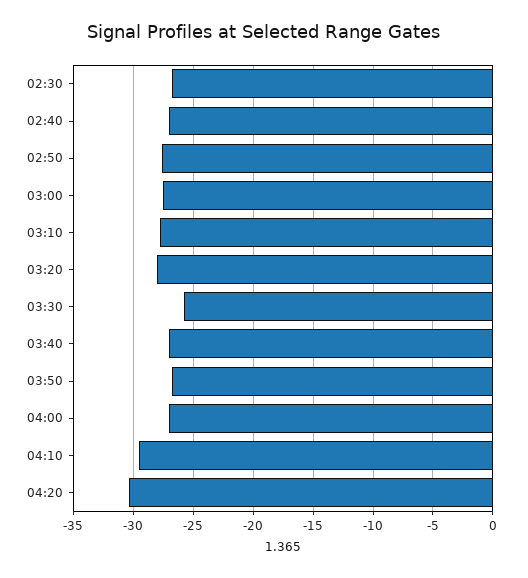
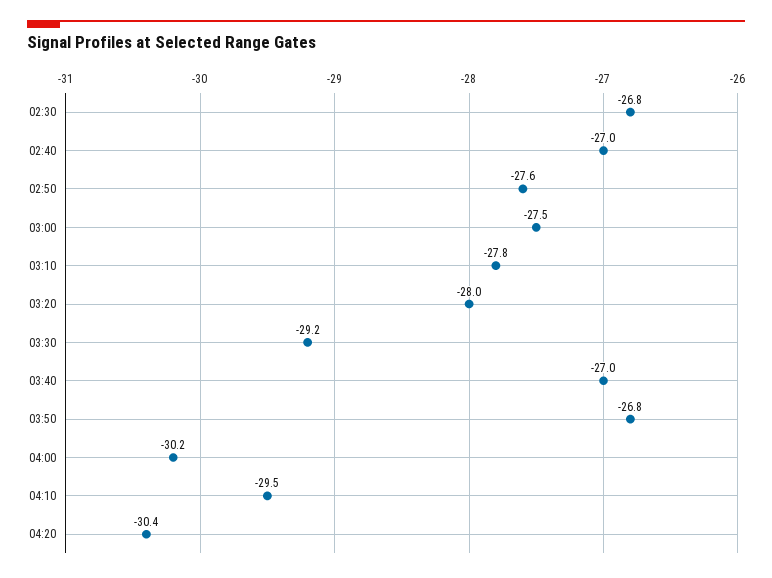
  {
    "02:30": -26.8,
    "02:40": -27,
    "02:50": -27.6,
    "03:00": -27.5,
    "03:10": -27.8,
    "03:20": -28,
-   "03:30": -26,
+   "03:30": -29.2,
    "03:40": -27,
    "03:50": -26.8,
-   "04:00": -27,
+   "04:00": -30.2,
    "04:10": -29.5,
    "04:20": -30.4
  }

